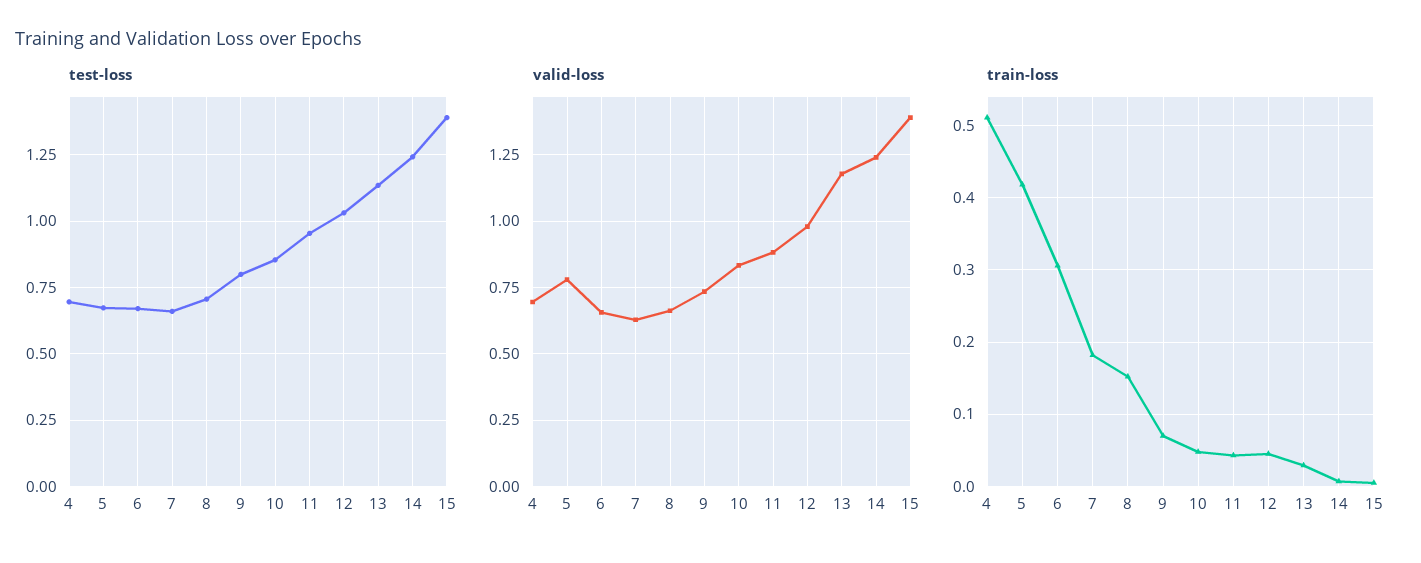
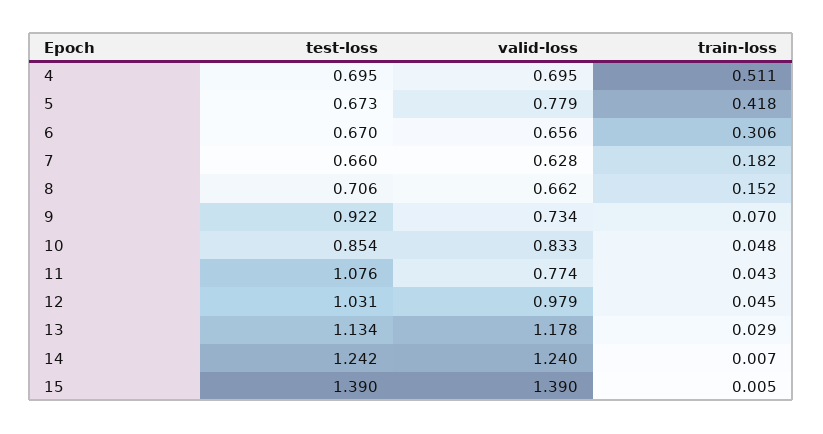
  {
    "test-loss": {
      "4": 0.695,
      "5": 0.673,
      "6": 0.67,
      "7": 0.66,
      "8": 0.706,
-     "9": 0.8,
+     "9": 0.922,
      "10": 0.854,
-     "11": 0.95,
+     "11": 1.076,
      "12": 1.031,
      "13": 1.134,
      "14": 1.242,
      "15": 1.39
    },
    "valid-loss": {
      "4": 0.695,
      "5": 0.779,
      "6": 0.656,
      "7": 0.628,
      "8": 0.662,
      "9": 0.734,
      "10": 0.833,
-     "11": 0.875,
+     "11": 0.774,
      "12": 0.979,
      "13": 1.178,
      "14": 1.24,
      "15": 1.39
    },
    "train-loss": {
      "4": 0.511,
      "5": 0.418,
      "6": 0.306,
      "7": 0.182,
      "8": 0.152,
      "9": 0.07,
      "10": 0.048,
      "11": 0.043,
      "12": 0.045,
      "13": 0.029,
      "14": 0.007,
      "15": 0.005
    }
  }

